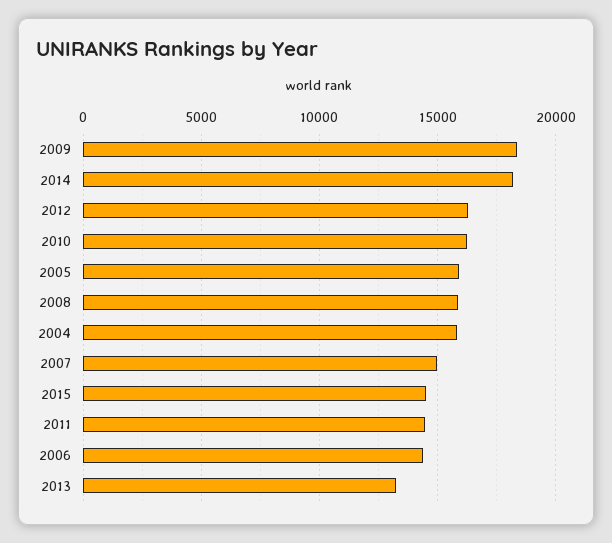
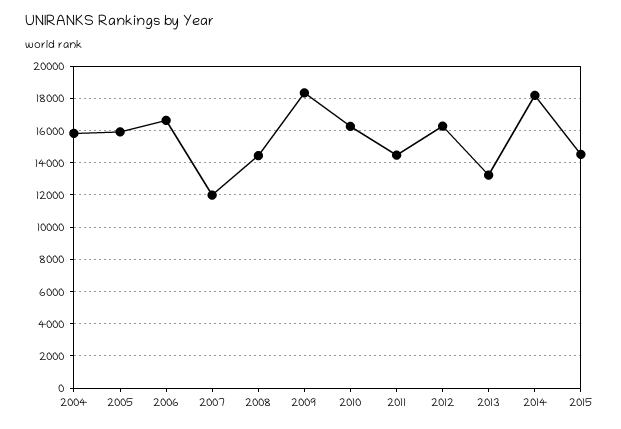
  {
    "2009": 18500,
    "2014": 18000,
    "2012": 16500,
    "2010": 16500,
    "2005": 16000,
-   "2008": 16000,
+   "2008": 14500,
    "2004": 16000,
-   "2007": 15000,
+   "2007": 12000,
    "2015": 14500,
    "2011": 14500,
-   "2006": 14500,
+   "2006": 16500,
    "2013": 13000
  }

